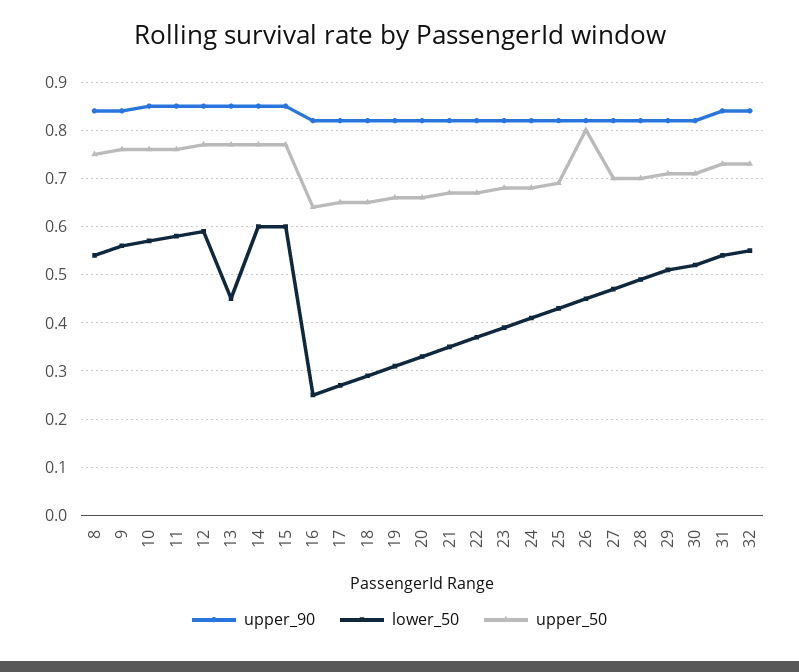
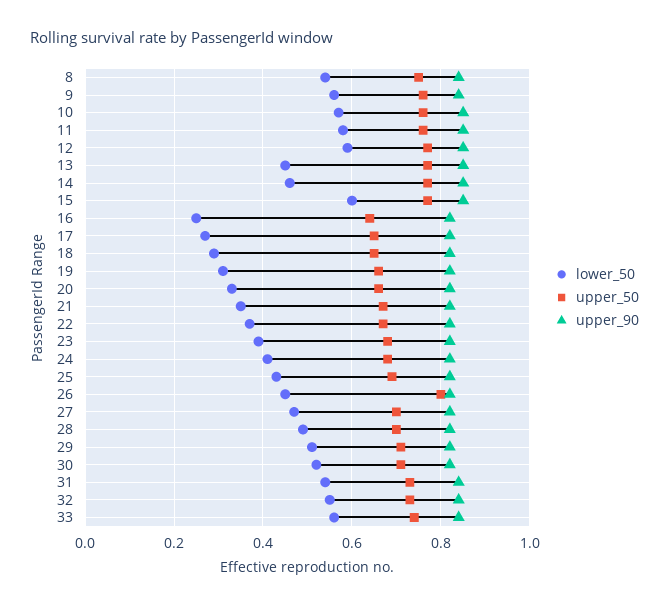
  {
    "upper_90": {
      "8": 0.85,
      "9": 0.85,
      "10": 0.85,
      "11": 0.85,
      "12": 0.85,
      "13": 0.85,
      "14": 0.85,
      "15": 0.85,
      "16": 0.8,
      "17": 0.8,
      "18": 0.8,
      "19": 0.8,
      "20": 0.8,
      "21": 0.8,
      "22": 0.8,
      "23": 0.8,
      "24": 0.8,
      "25": 0.8,
      "26": 0.8,
      "27": 0.8,
      "28": 0.8,
      "29": 0.8,
      "30": 0.8,
      "31": 0.85,
-     "32": 0.85
+     "32": 0.85,
+     "33": 0.85
    },
    "lower_50": {
      "8": 0.55,
      "9": 0.55,
      "10": 0.55,
      "11": 0.6,
      "12": 0.6,
      "13": 0.45,
-     "14": 0.6,
+     "14": 0.45,
      "15": 0.6,
      "16": 0.25,
      "17": 0.25,
      "18": 0.3,
      "19": 0.3,
      "20": 0.35,
      "21": 0.35,
      "22": 0.35,
      "23": 0.4,
      "24": 0.4,
      "25": 0.45,
      "26": 0.45,
      "27": 0.45,
      "28": 0.5,
      "29": 0.5,
      "30": 0.5,
      "31": 0.55,
-     "32": 0.55
+     "32": 0.55,
+     "33": 0.55
    },
    "upper_50": {
      "8": 0.75,
      "9": 0.75,
      "10": 0.75,
      "11": 0.75,
      "12": 0.75,
      "13": 0.75,
      "14": 0.75,
      "15": 0.75,
      "16": 0.65,
      "17": 0.65,
      "18": 0.65,
      "19": 0.65,
      "20": 0.65,
      "21": 0.65,
      "22": 0.65,
      "23": 0.7,
      "24": 0.7,
      "25": 0.7,
      "26": 0.8,
      "27": 0.7,
      "28": 0.7,
      "29": 0.7,
      "30": 0.7,
      "31": 0.75,
-     "32": 0.75
+     "32": 0.75,
+     "33": 0.75
    }
  }

